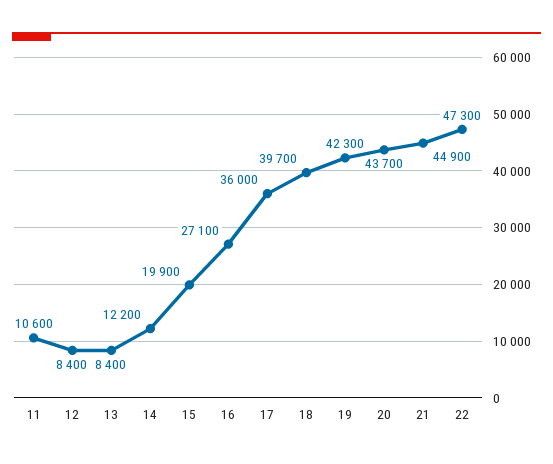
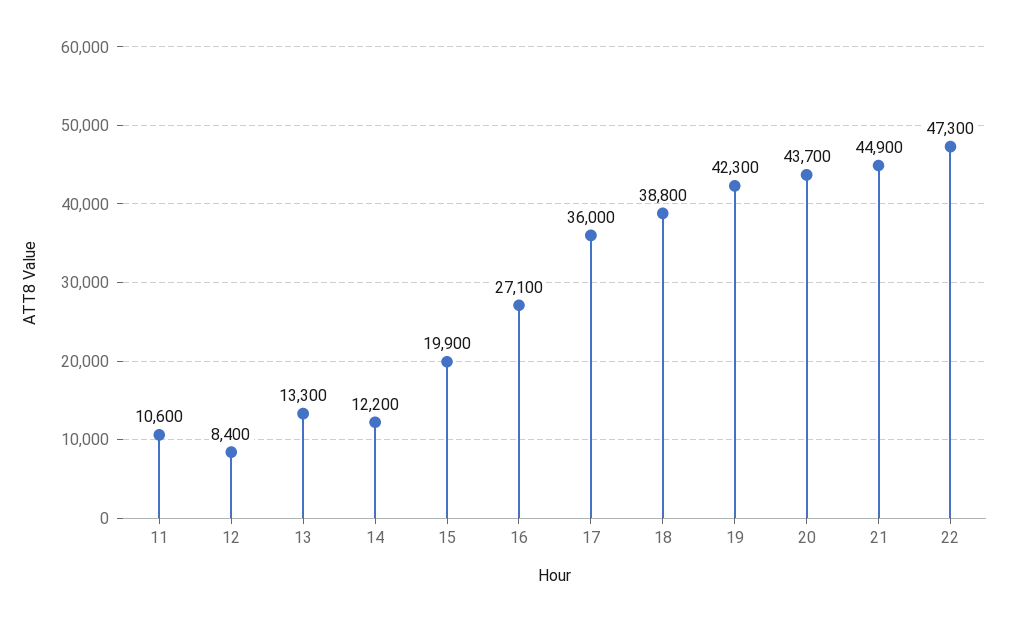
  {
    "11": 10600,
    "12": 8400,
-   "13": 8400,
+   "13": 13300,
    "14": 12200,
    "15": 19900,
    "16": 27100,
    "17": 36000,
-   "18": 39700,
+   "18": 38800,
    "19": 42300,
    "20": 43700,
    "21": 44900,
    "22": 47300
  }

